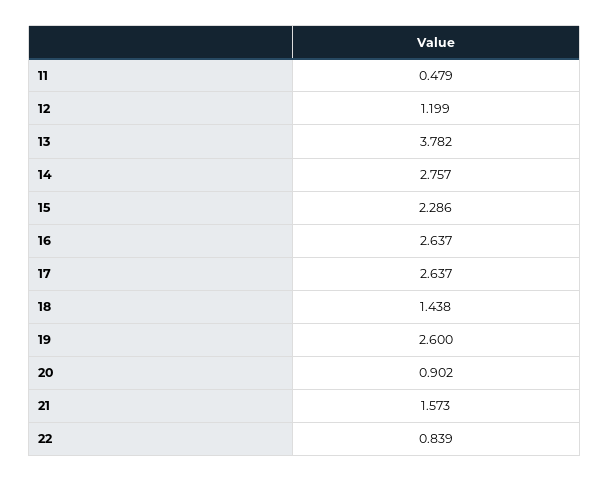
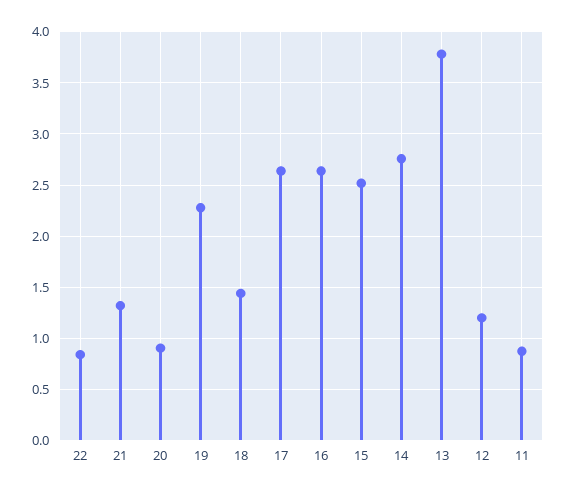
  {
-   "11": 0.479,
+   "11": 0.9,
    "12": 1.199,
    "13": 3.782,
    "14": 2.757,
-   "15": 2.286,
+   "15": 2.5,
    "16": 2.637,
    "17": 2.637,
    "18": 1.438,
-   "19": 2.6,
+   "19": 2.3,
    "20": 0.902,
-   "21": 1.573,
+   "21": 1.3,
    "22": 0.839
  }

